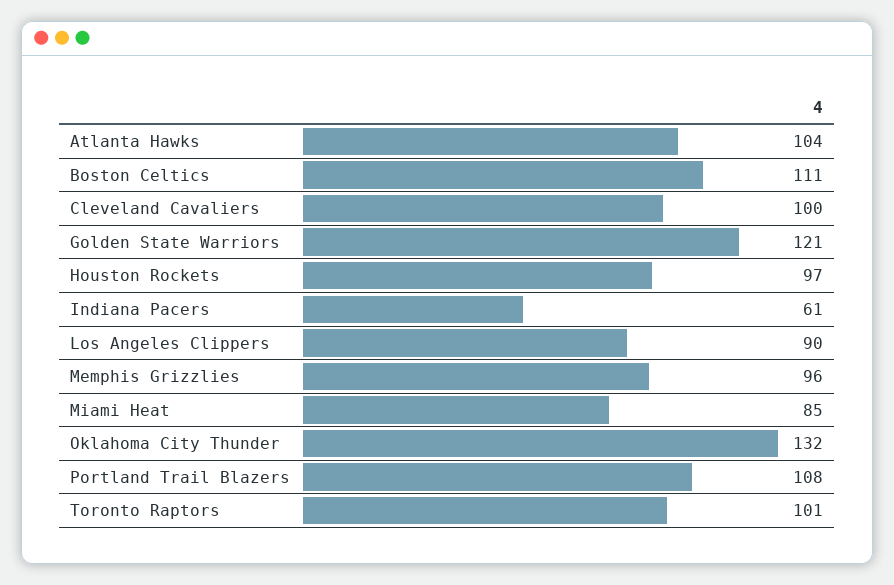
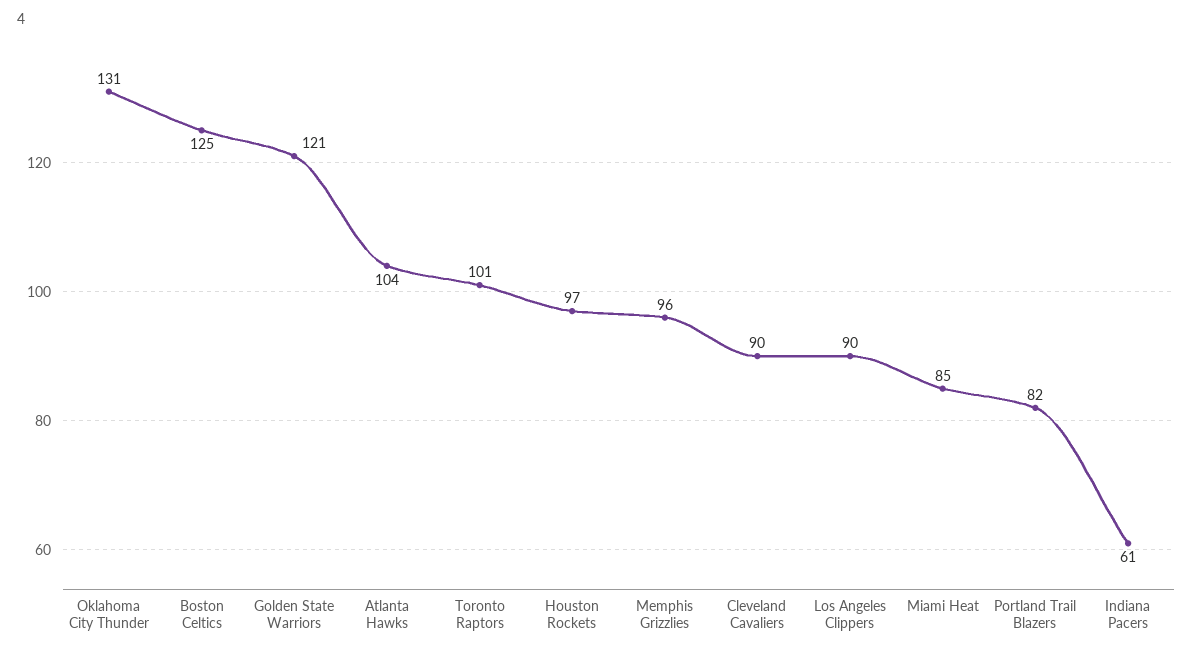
  {
    "Atlanta Hawks": 104,
-   "Boston Celtics": 111,
+   "Boston Celtics": 125,
-   "Cleveland Cavaliers": 100,
+   "Cleveland Cavaliers": 90,
    "Golden State Warriors": 121,
    "Houston Rockets": 97,
    "Indiana Pacers": 61,
    "Los Angeles Clippers": 90,
    "Memphis Grizzlies": 96,
    "Miami Heat": 85,
-   "Oklahoma City Thunder": 132,
+   "Oklahoma City Thunder": 131,
-   "Portland Trail Blazers": 108,
+   "Portland Trail Blazers": 82,
    "Toronto Raptors": 101
  }

